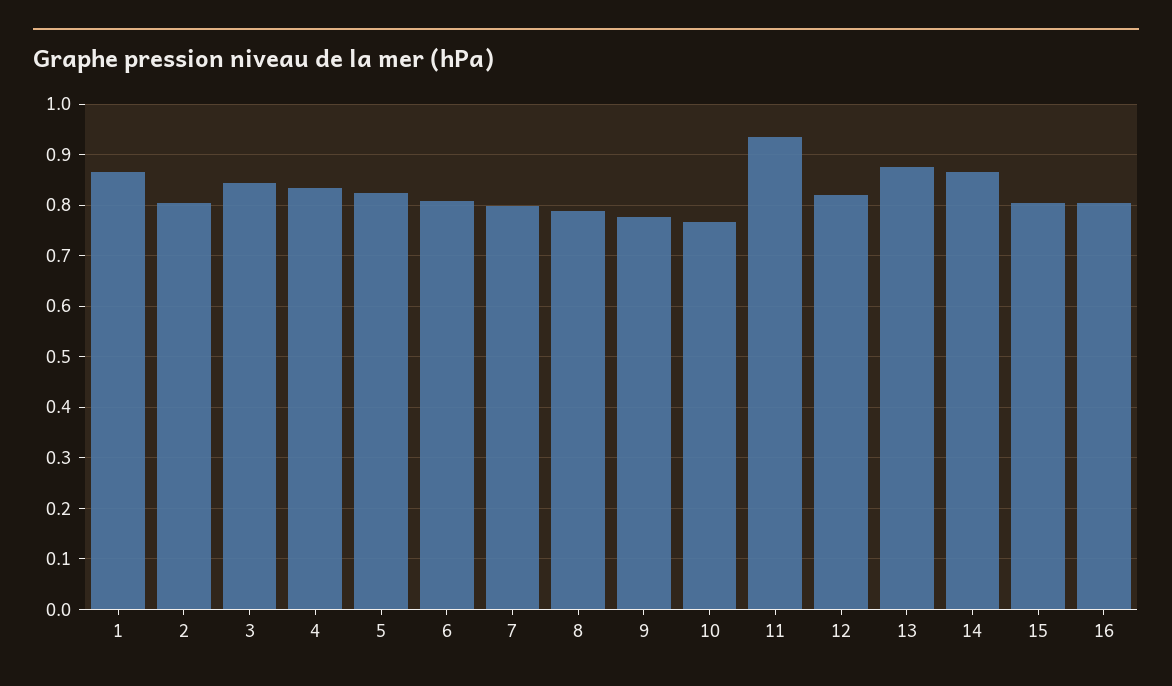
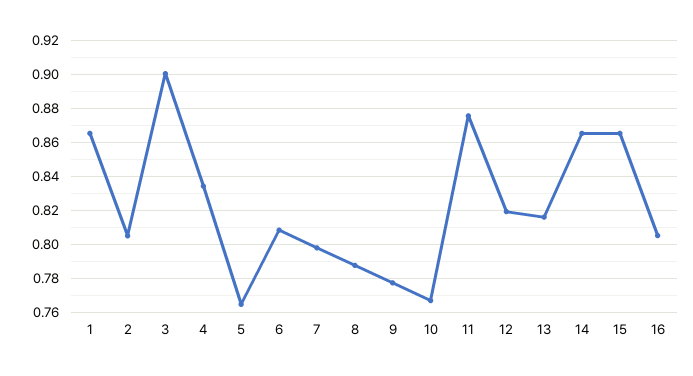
  {
    "1": 0.865,
    "2": 0.805,
-   "3": 0.84,
+   "3": 0.9,
    "4": 0.835,
-   "5": 0.82,
+   "5": 0.765,
    "6": 0.81,
    "7": 0.8,
    "8": 0.79,
    "9": 0.775,
    "10": 0.765,
-   "11": 0.94,
+   "11": 0.875,
    "12": 0.82,
-   "13": 0.88,
+   "13": 0.815,
    "14": 0.865,
-   "15": 0.8,
+   "15": 0.865,
    "16": 0.805
  }

